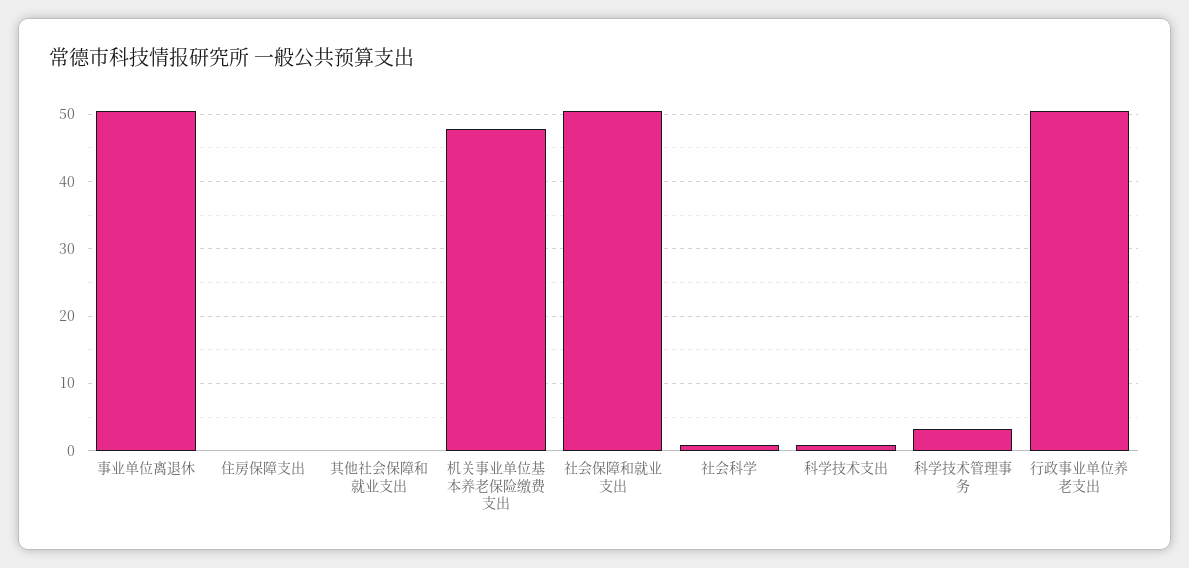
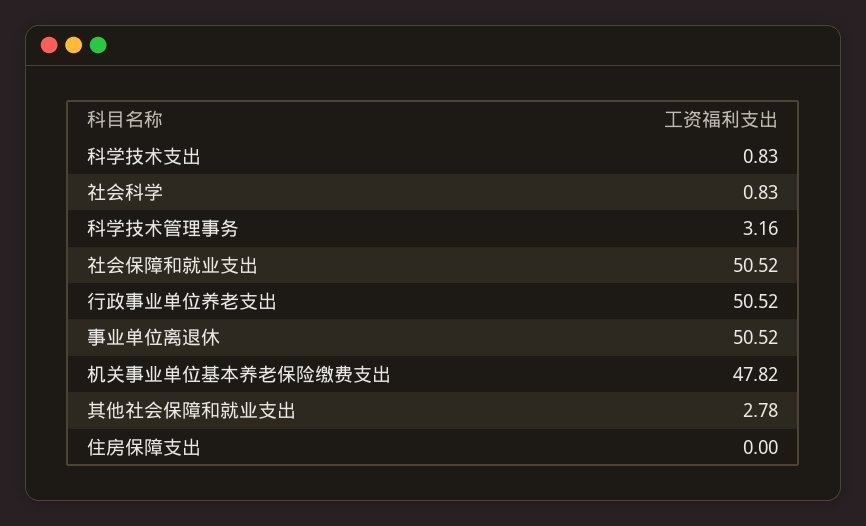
  {
    "事业单位离退休": 50.52,
    "住房保障支出": 0,
-   "其他社会保障和就业支出": 0,
+   "其他社会保障和就业支出": 2.78,
    "机关事业单位基本养老保险缴费支出": 47.82,
    "社会保障和就业支出": 50.52,
    "社会科学": 0.83,
    "科学技术支出": 0.83,
    "科学技术管理事务": 3.16,
    "行政事业单位养老支出": 50.52
  }

